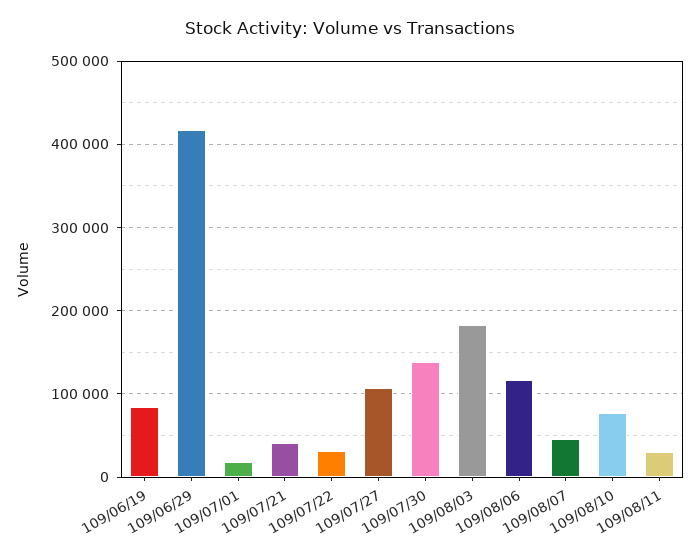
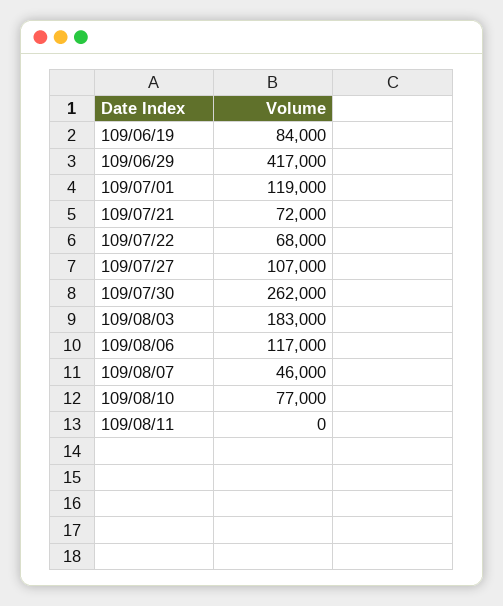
  {
    "109/06/19": 84000,
    "109/06/29": 417000,
-   "109/07/01": 20000,
+   "109/07/01": 119000,
-   "109/07/21": 40000,
+   "109/07/21": 72000,
-   "109/07/22": 30000,
+   "109/07/22": 68000,
    "109/07/27": 107000,
-   "109/07/30": 140000,
+   "109/07/30": 262000,
    "109/08/03": 183000,
    "109/08/06": 117000,
    "109/08/07": 46000,
    "109/08/10": 77000,
-   "109/08/11": 30000
+   "109/08/11": 0
  }

